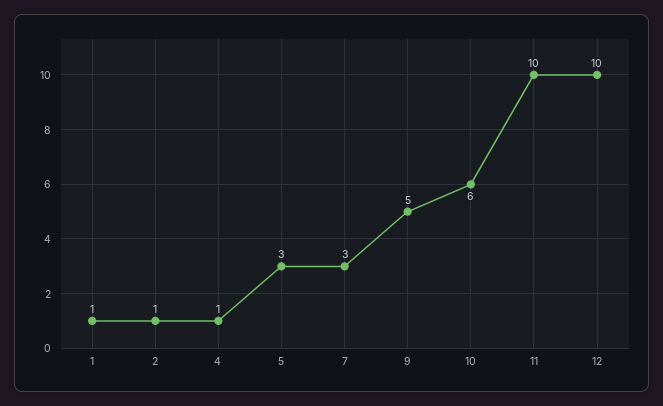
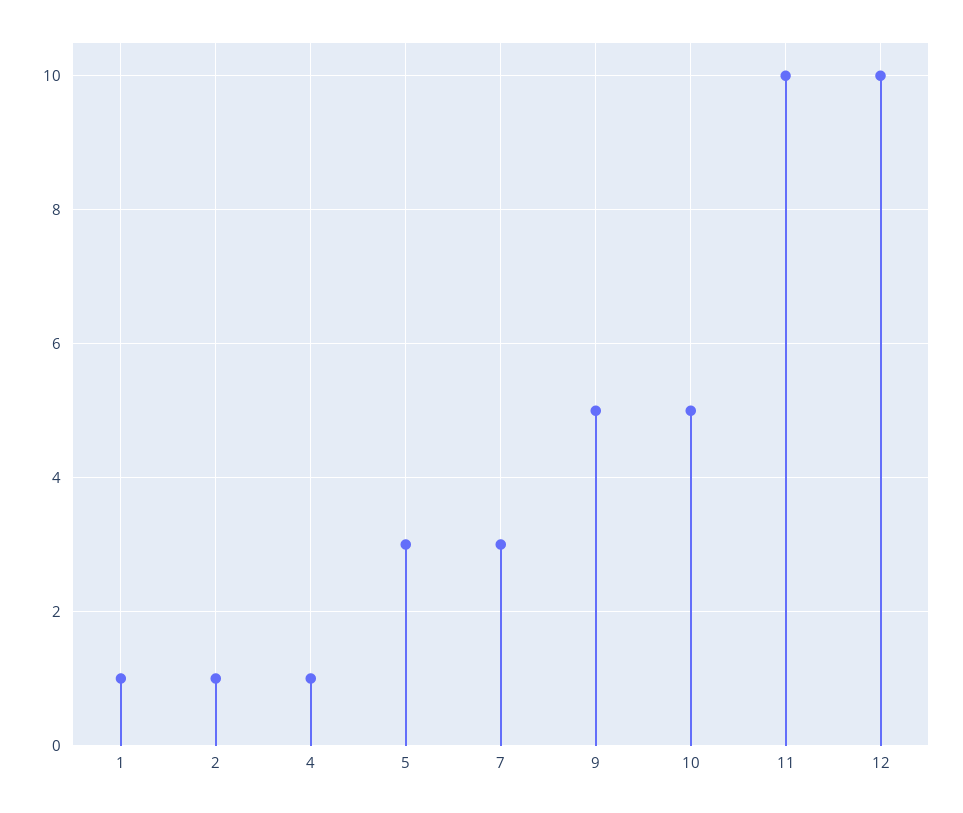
  {
    "1": 1,
    "2": 1,
    "4": 1,
    "5": 3,
    "7": 3,
    "9": 5,
-   "10": 6,
+   "10": 5,
    "11": 10,
    "12": 10
  }

